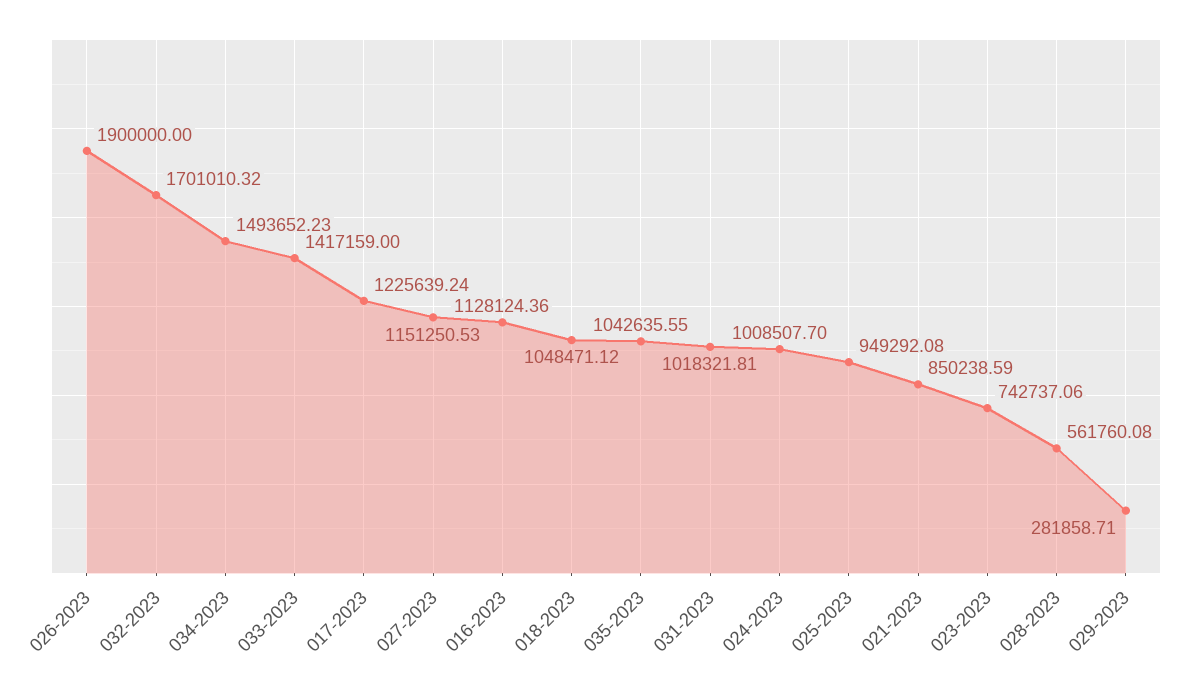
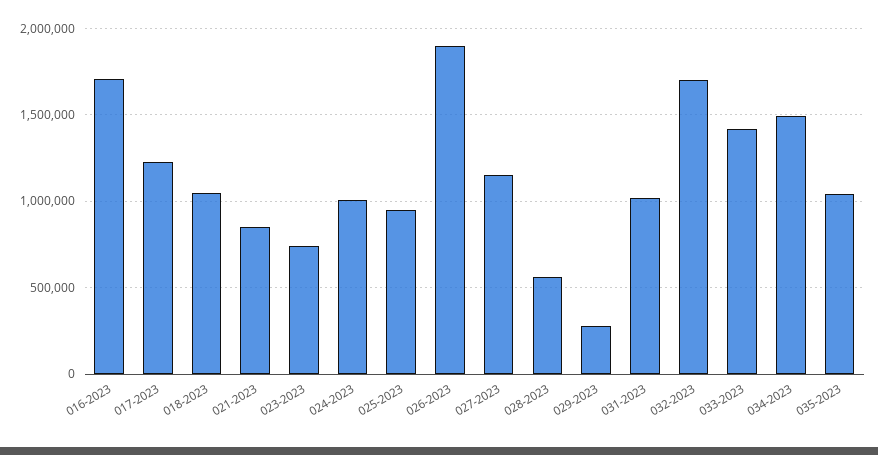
  {
    "026-2023": 1900000,
    "032-2023": 1701010.32,
    "034-2023": 1493652.23,
    "033-2023": 1417159,
    "017-2023": 1225639.24,
    "027-2023": 1151250.53,
-   "016-2023": 1128124.36,
+   "016-2023": 1700000,
    "018-2023": 1048471.12,
    "035-2023": 1042635.55,
    "031-2023": 1018321.81,
    "024-2023": 1008507.7,
    "025-2023": 949292.08,
    "021-2023": 850238.59,
    "023-2023": 742737.06,
    "028-2023": 561760.08,
    "029-2023": 281858.71
  }

